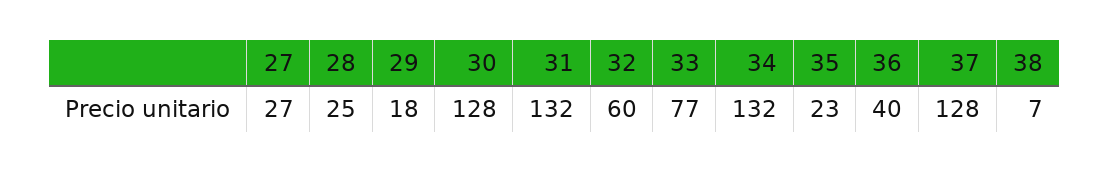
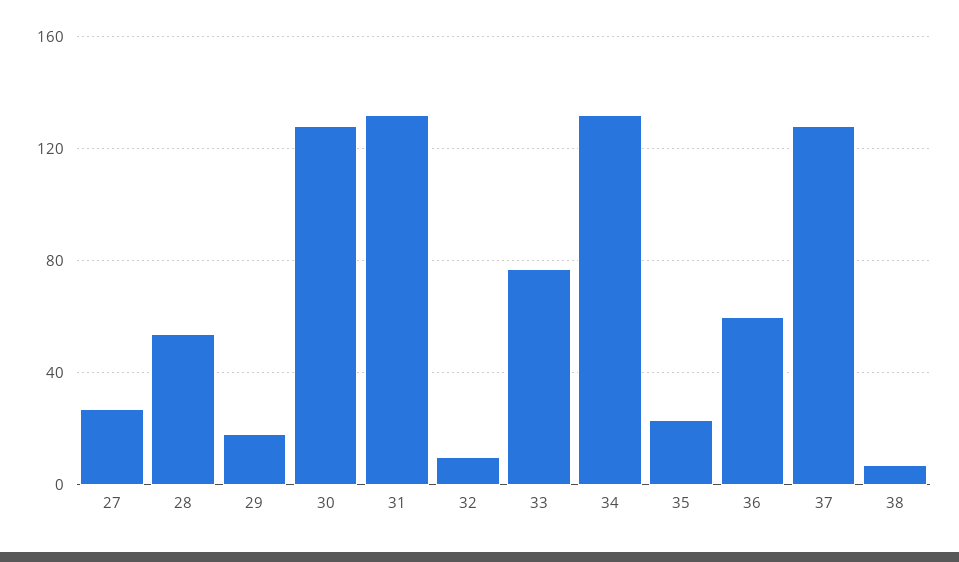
  {
    "27": 27,
-   "28": 25,
+   "28": 55,
    "29": 18,
    "30": 128,
    "31": 132,
-   "32": 60,
+   "32": 10,
    "33": 77,
    "34": 132,
    "35": 23,
-   "36": 40,
+   "36": 60,
    "37": 128,
    "38": 7
  }

